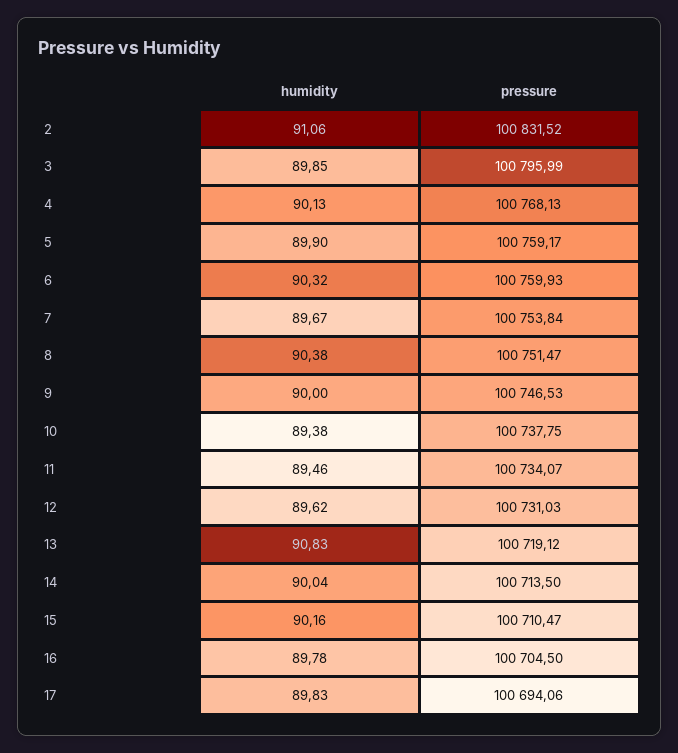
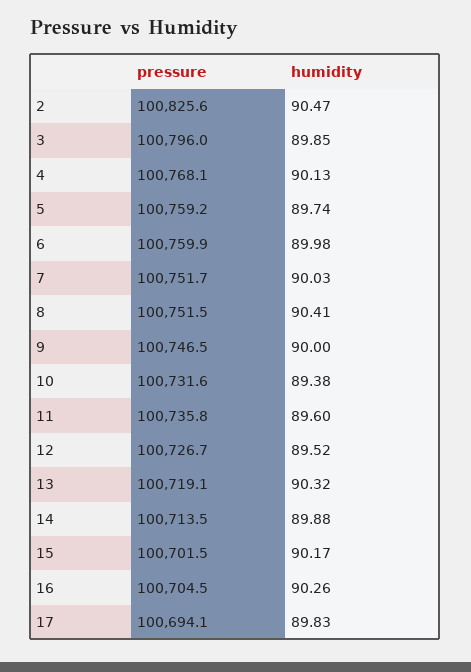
  {
    "humidity": {
-     "2": 91.06,
+     "2": 90.47,
      "3": 89.85,
      "4": 90.13,
-     "5": 89.9,
+     "5": 89.74,
-     "6": 90.32,
+     "6": 89.98,
-     "7": 89.67,
+     "7": 90.03,
-     "8": 90.38,
+     "8": 90.41,
      "9": 90,
      "10": 89.38,
-     "11": 89.46,
+     "11": 89.6,
-     "12": 89.62,
+     "12": 89.52,
-     "13": 90.83,
+     "13": 90.32,
-     "14": 90.04,
+     "14": 89.88,
-     "15": 90.16,
+     "15": 90.17,
-     "16": 89.78,
+     "16": 90.26,
      "17": 89.83
    },
    "pressure": {
-     "2": 100831.52,
+     "2": 100825.6,
      "3": 100795.99,
      "4": 100768.13,
      "5": 100759.17,
      "6": 100759.93,
-     "7": 100753.84,
+     "7": 100751.7,
      "8": 100751.47,
      "9": 100746.53,
-     "10": 100737.75,
+     "10": 100731.6,
-     "11": 100734.07,
+     "11": 100735.8,
-     "12": 100731.03,
+     "12": 100726.7,
      "13": 100719.12,
      "14": 100713.5,
-     "15": 100710.47,
+     "15": 100701.5,
      "16": 100704.5,
      "17": 100694.06
    }
  }

